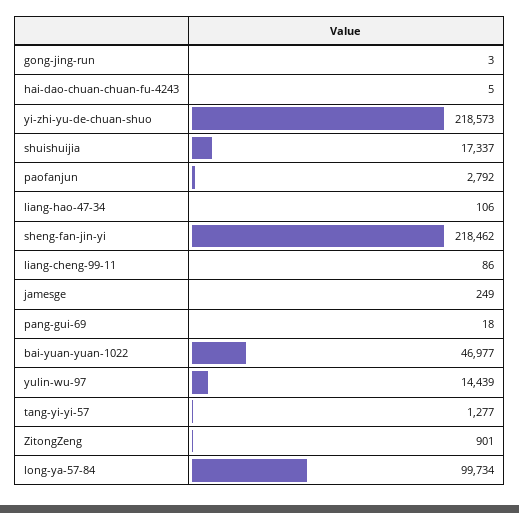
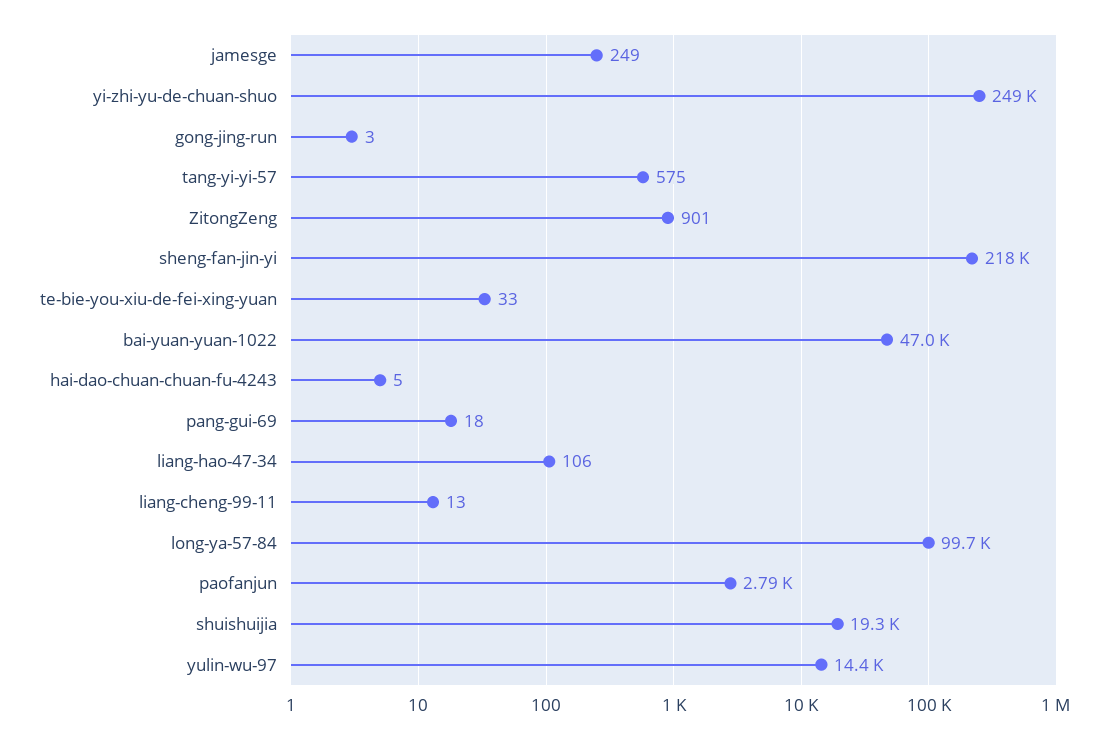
  {
    "gong-jing-run": 3,
    "hai-dao-chuan-chuan-fu-4243": 5,
-   "yi-zhi-yu-de-chuan-shuo": 218573,
+   "yi-zhi-yu-de-chuan-shuo": 249000,
-   "shuishuijia": 17337,
+   "shuishuijia": 19300,
    "paofanjun": 2792,
    "liang-hao-47-34": 106,
    "sheng-fan-jin-yi": 218462,
-   "liang-cheng-99-11": 86,
+   "liang-cheng-99-11": 13,
    "jamesge": 249,
    "pang-gui-69": 18,
    "bai-yuan-yuan-1022": 46977,
    "yulin-wu-97": 14439,
-   "tang-yi-yi-57": 1277,
+   "tang-yi-yi-57": 575,
    "ZitongZeng": 901,
-   "long-ya-57-84": 99734
+   "long-ya-57-84": 99734,
+   "te-bie-you-xiu-de-fei-xing-yuan": 33
  }

